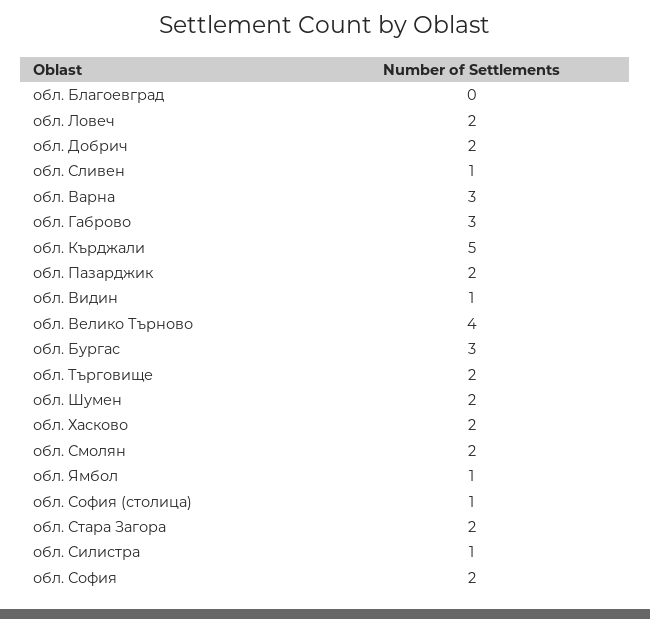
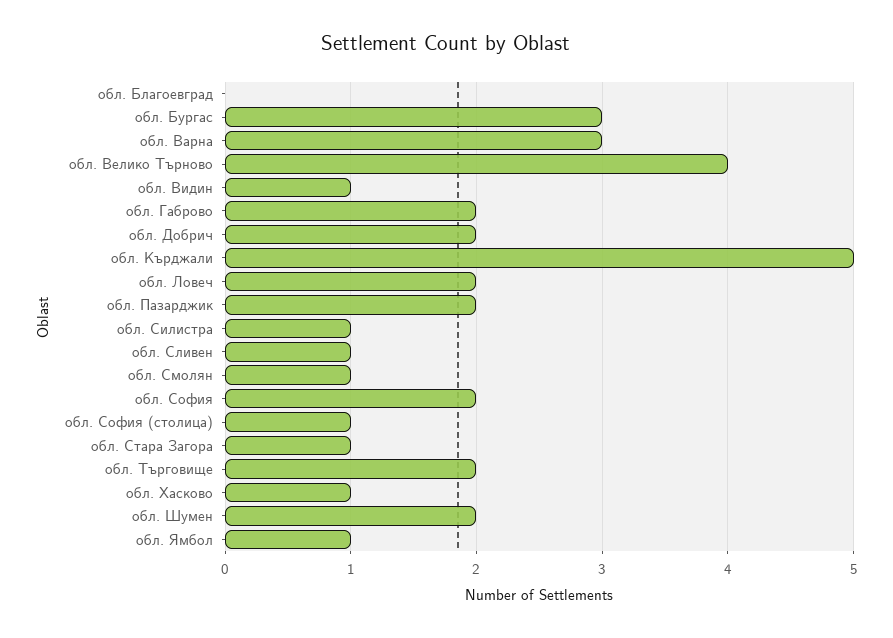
  {
    "обл. Благоевград": 0,
    "обл. Ловеч": 2,
    "обл. Добрич": 2,
    "обл. Сливен": 1,
    "обл. Варна": 3,
-   "обл. Габрово": 3,
+   "обл. Габрово": 2,
    "обл. Кърджали": 5,
    "обл. Пазарджик": 2,
    "обл. Видин": 1,
    "обл. Велико Търново": 4,
    "обл. Бургас": 3,
    "обл. Търговище": 2,
    "обл. Шумен": 2,
-   "обл. Хасково": 2,
+   "обл. Хасково": 1,
-   "обл. Смолян": 2,
+   "обл. Смолян": 1,
    "обл. Ямбол": 1,
    "обл. София (столица)": 1,
-   "обл. Стара Загора": 2,
+   "обл. Стара Загора": 1,
    "обл. Силистра": 1,
    "обл. София": 2
  }

